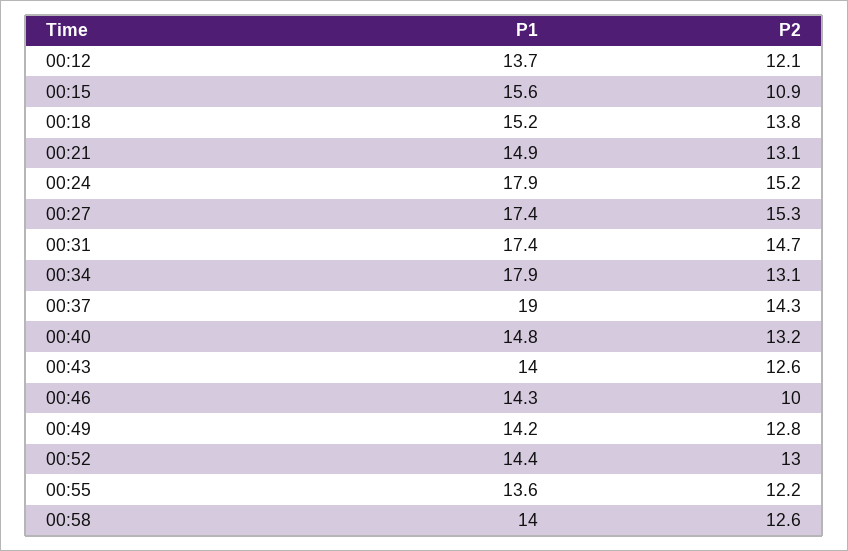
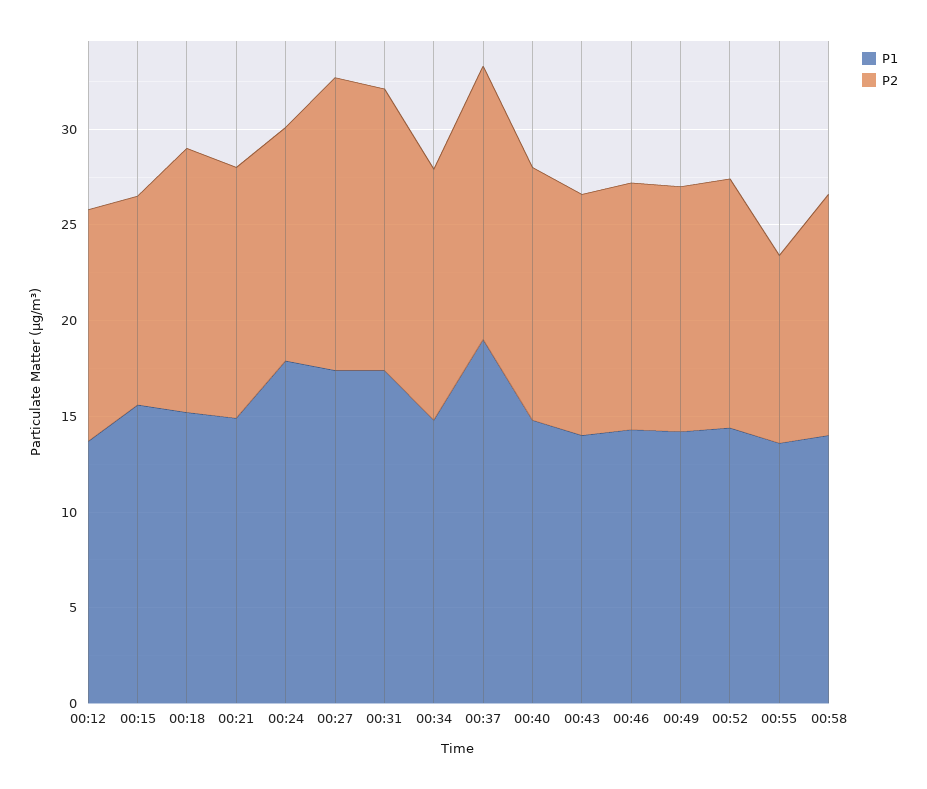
  {
    "P1": {
      "00:12": 13.7,
      "00:15": 15.6,
      "00:18": 15.2,
      "00:21": 14.9,
      "00:24": 17.9,
      "00:27": 17.4,
      "00:31": 17.4,
-     "00:34": 17.9,
+     "00:34": 15,
      "00:37": 19,
      "00:40": 14.8,
      "00:43": 14,
      "00:46": 14.3,
      "00:49": 14.2,
      "00:52": 14.4,
      "00:55": 13.6,
      "00:58": 14
    },
    "P2": {
      "00:12": 12.1,
      "00:15": 10.9,
      "00:18": 13.8,
      "00:21": 13.1,
-     "00:24": 15.2,
+     "00:24": 12,
      "00:27": 15.3,
      "00:31": 14.7,
      "00:34": 13.1,
      "00:37": 14.3,
      "00:40": 13.2,
      "00:43": 12.6,
-     "00:46": 10,
+     "00:46": 13,
      "00:49": 12.8,
      "00:52": 13,
-     "00:55": 12.2,
+     "00:55": 10,
      "00:58": 12.6
    }
  }

